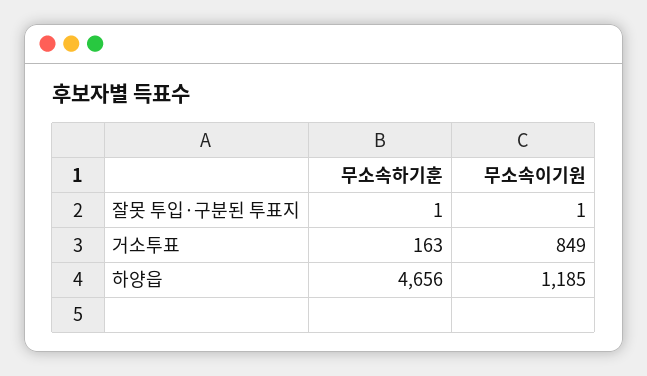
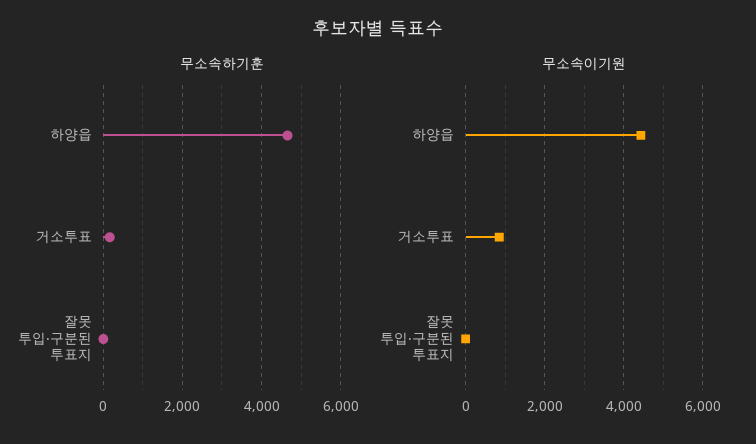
  {
    "무소속하기훈": {
      "잘못 투입·구분된 투표지": 1,
      "거소투표": 163,
      "하양읍": 4656
    },
    "무소속이기원": {
      "잘못 투입·구분된 투표지": 1,
      "거소투표": 849,
-     "하양읍": 1185
+     "하양읍": 4400
    }
  }

